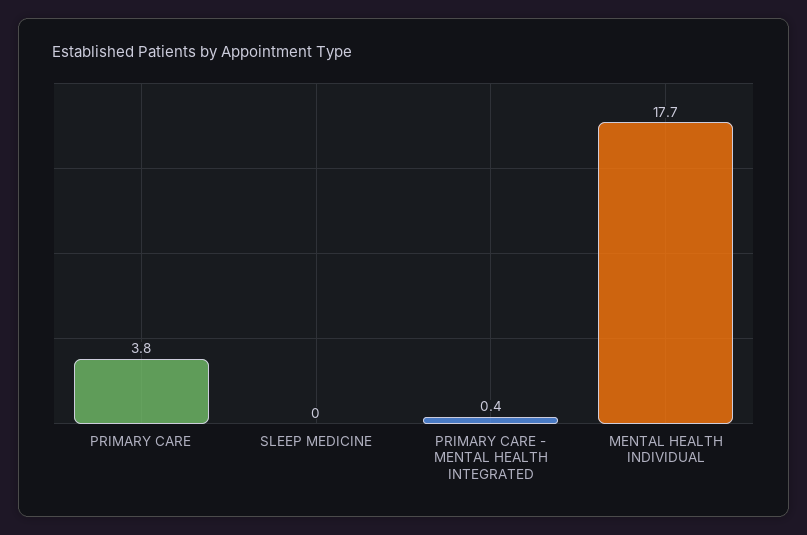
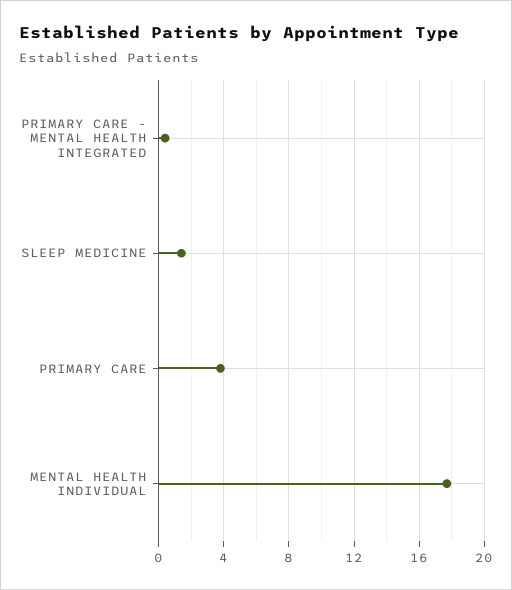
  {
    "PRIMARY CARE": 3.8,
-   "SLEEP MEDICINE": 0,
+   "SLEEP MEDICINE": 1.5,
    "PRIMARY CARE - MENTAL HEALTH INTEGRATED": 0.4,
    "MENTAL HEALTH INDIVIDUAL": 17.7
  }

